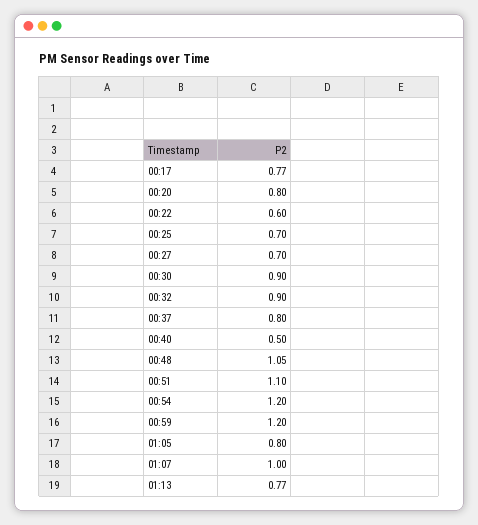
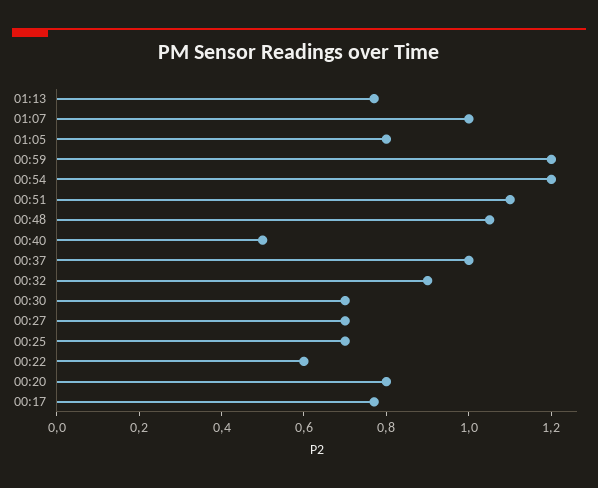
  {
    "00:17": 0.77,
    "00:20": 0.8,
    "00:22": 0.6,
    "00:25": 0.7,
    "00:27": 0.7,
-   "00:30": 0.9,
+   "00:30": 0.7,
    "00:32": 0.9,
-   "00:37": 0.8,
+   "00:37": 1,
    "00:40": 0.5,
    "00:48": 1.05,
    "00:51": 1.1,
    "00:54": 1.2,
    "00:59": 1.2,
    "01:05": 0.8,
    "01:07": 1,
    "01:13": 0.77
  }

